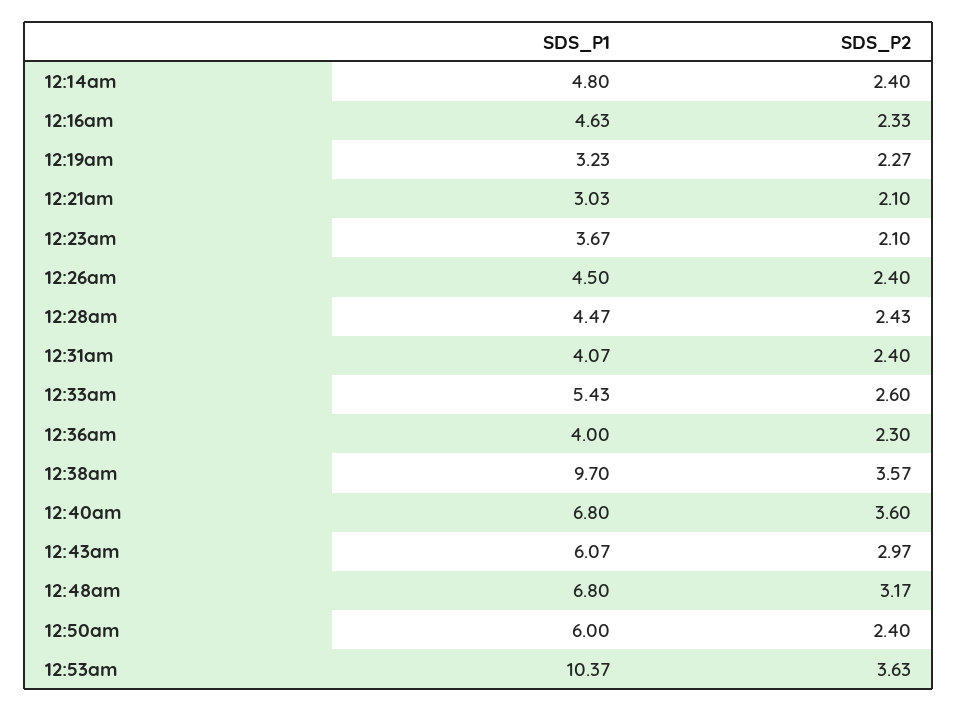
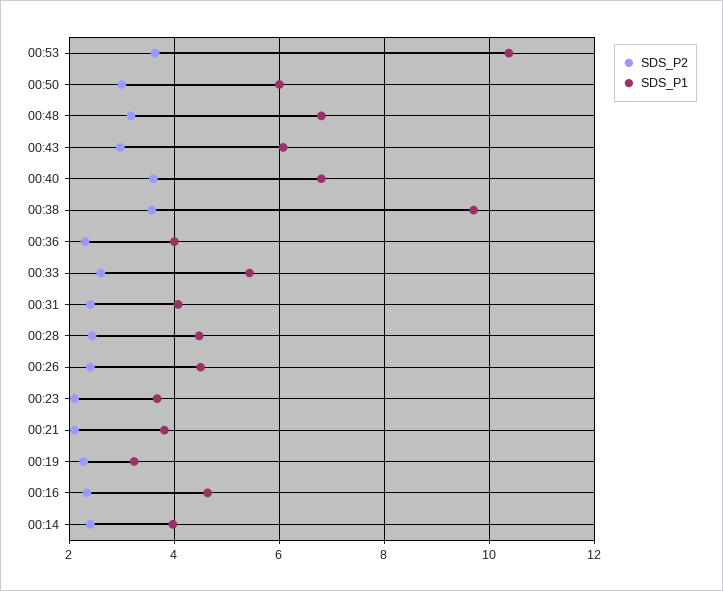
  {
    "SDS_P1": {
-     "12:14am": 4.8,
+     "12:14am": 4,
      "12:16am": 4.63,
      "12:19am": 3.23,
-     "12:21am": 3.03,
+     "12:21am": 3.8,
      "12:23am": 3.67,
      "12:26am": 4.5,
      "12:28am": 4.47,
      "12:31am": 4.07,
      "12:33am": 5.43,
      "12:36am": 4,
      "12:38am": 9.7,
      "12:40am": 6.8,
      "12:43am": 6.07,
      "12:48am": 6.8,
      "12:50am": 6,
      "12:53am": 10.37
    },
    "SDS_P2": {
      "12:14am": 2.4,
      "12:16am": 2.33,
      "12:19am": 2.27,
      "12:21am": 2.1,
      "12:23am": 2.1,
      "12:26am": 2.4,
      "12:28am": 2.43,
      "12:31am": 2.4,
      "12:33am": 2.6,
      "12:36am": 2.3,
      "12:38am": 3.57,
      "12:40am": 3.6,
      "12:43am": 2.97,
      "12:48am": 3.17,
-     "12:50am": 2.4,
+     "12:50am": 3,
      "12:53am": 3.63
    }
  }

